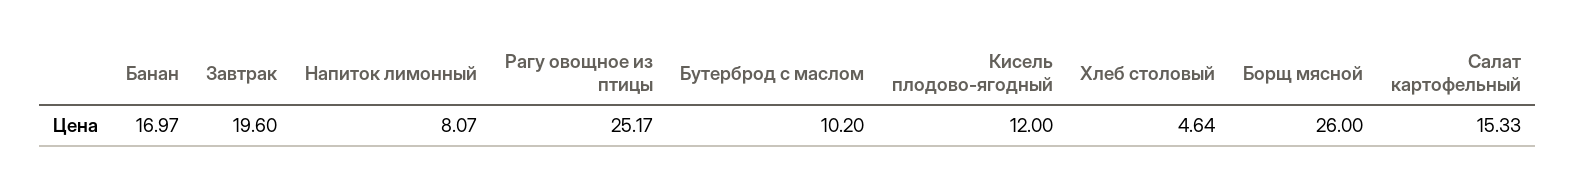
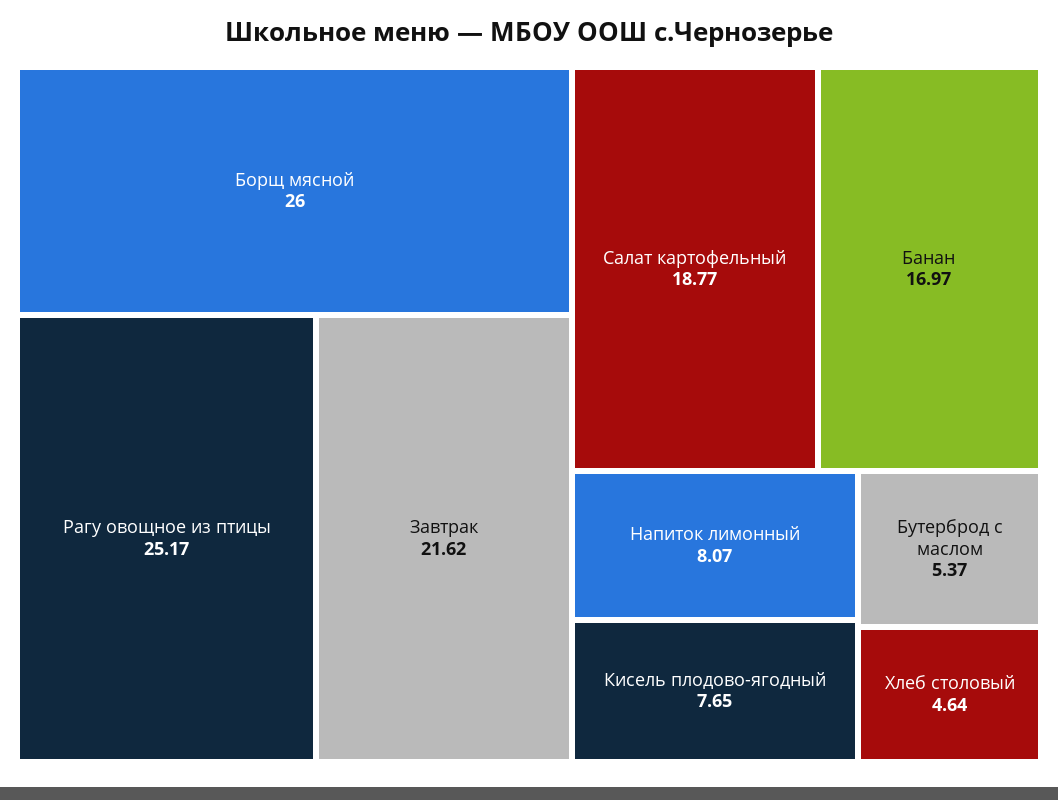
  {
    "Банан": 16.97,
-   "Завтрак": 19.6,
+   "Завтрак": 21.62,
    "Напиток лимонный": 8.07,
    "Рагу овощное из птицы": 25.17,
-   "Бутерброд с маслом": 10.2,
+   "Бутерброд с маслом": 5.37,
-   "Кисель плодово-ягодный": 12,
+   "Кисель плодово-ягодный": 7.65,
    "Хлеб столовый": 4.64,
    "Борщ мясной": 26,
-   "Салат картофельный": 15.33
+   "Салат картофельный": 18.77
  }

